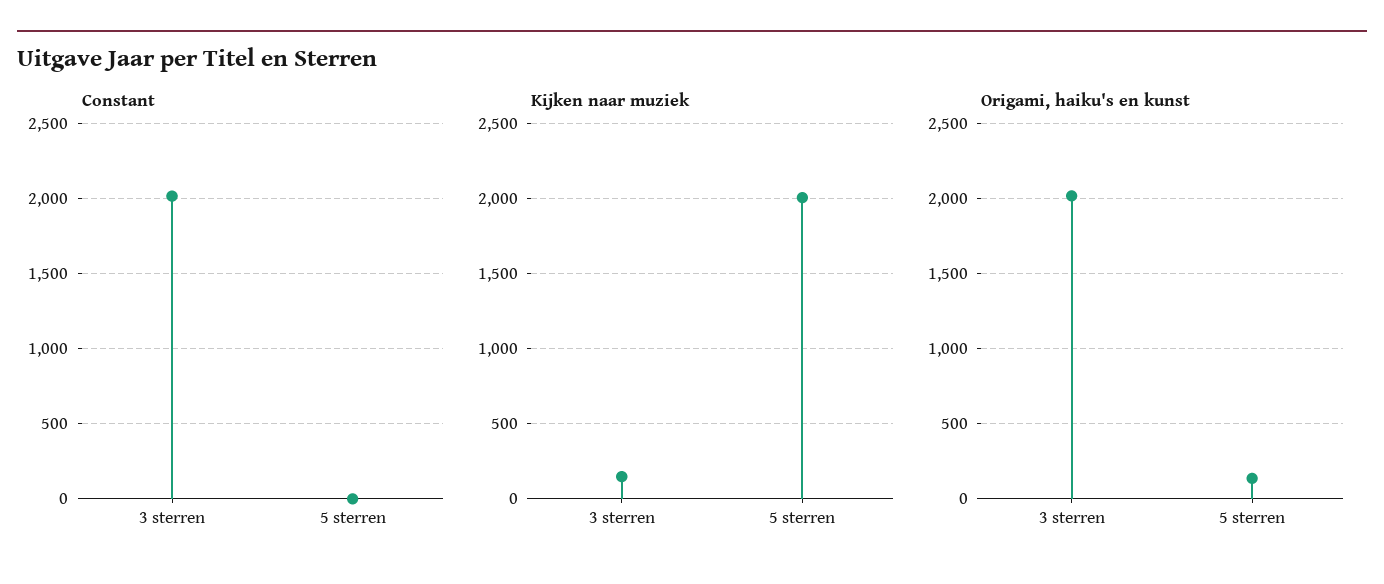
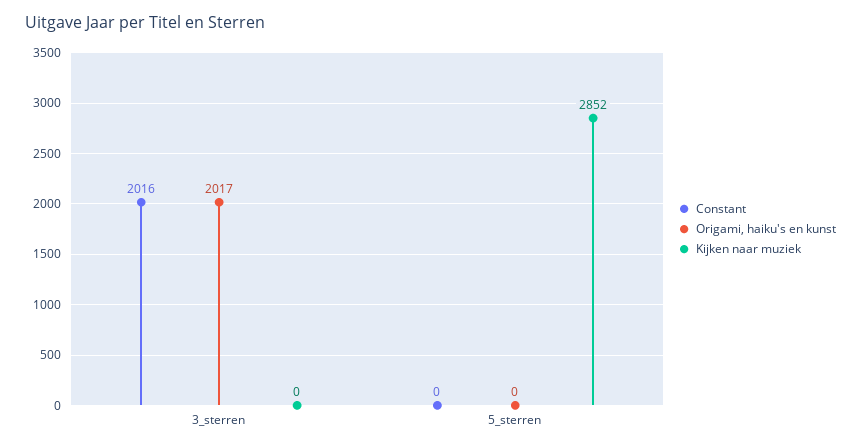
  {
    "Constant": {
      "3 sterren": 2016,
      "5 sterren": 0
    },
    "Kijken naar muziek": {
-     "3 sterren": 150,
+     "3 sterren": 0,
-     "5 sterren": 2000
+     "5 sterren": 2852
    },
    "Origami, haiku's en kunst": {
      "3 sterren": 2017,
-     "5 sterren": 150
+     "5 sterren": 0
    }
  }

